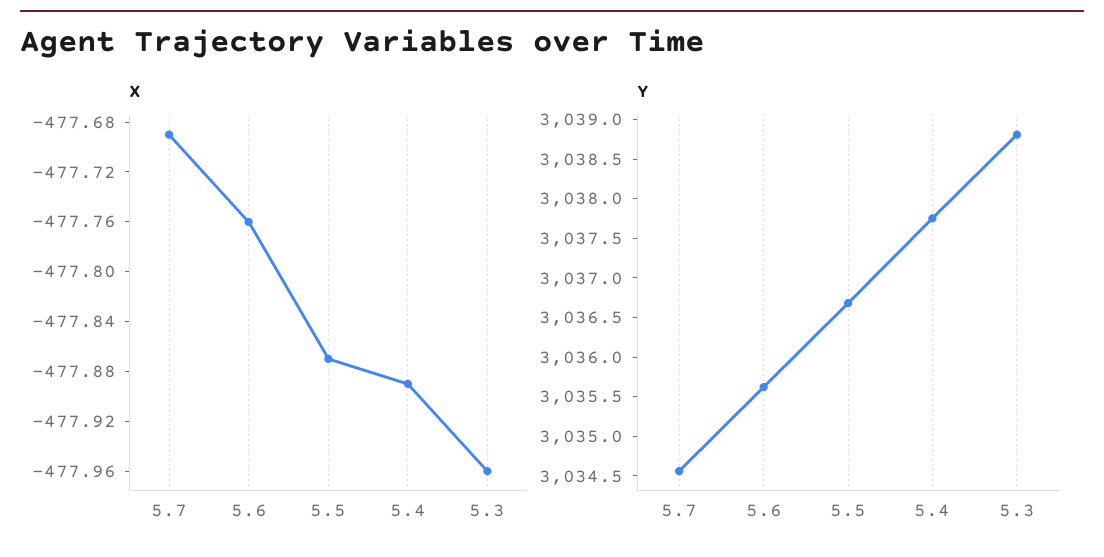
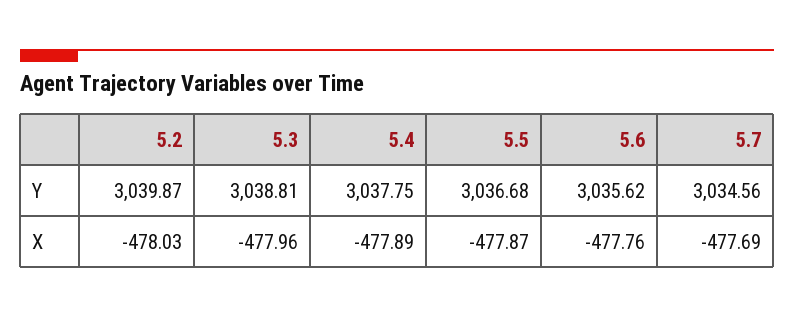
  {
    "X": {
      "5.7": -477.69,
      "5.6": -477.76,
      "5.5": -477.87,
      "5.4": -477.89,
-     "5.3": -477.96
+     "5.3": -477.96,
+     "5.2": -478.03
    },
    "Y": {
      "5.7": 3034.56,
      "5.6": 3035.62,
      "5.5": 3036.68,
      "5.4": 3037.75,
-     "5.3": 3038.81
+     "5.3": 3038.81,
+     "5.2": 3039.87
    }
  }

